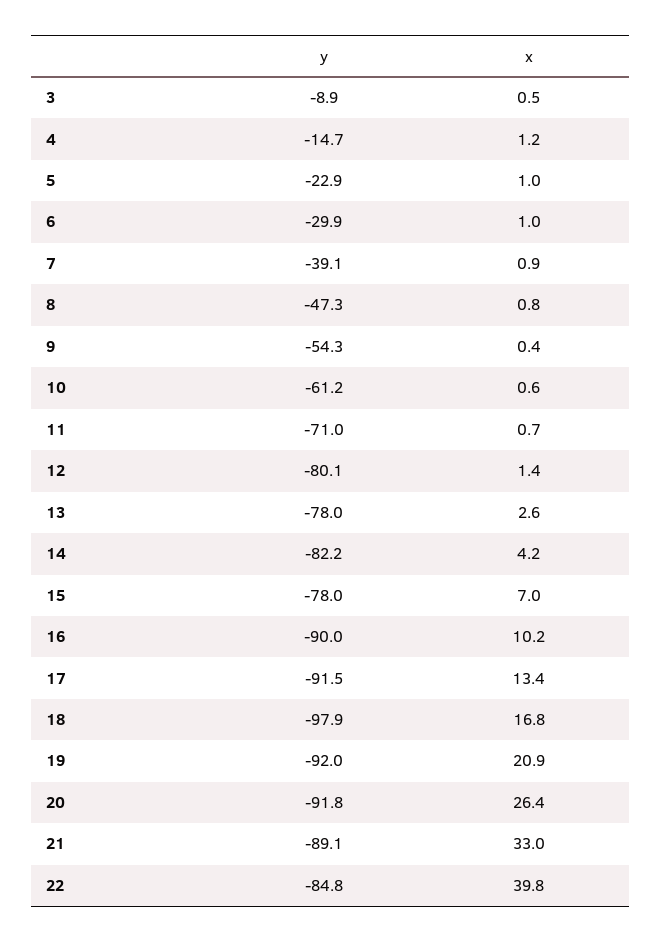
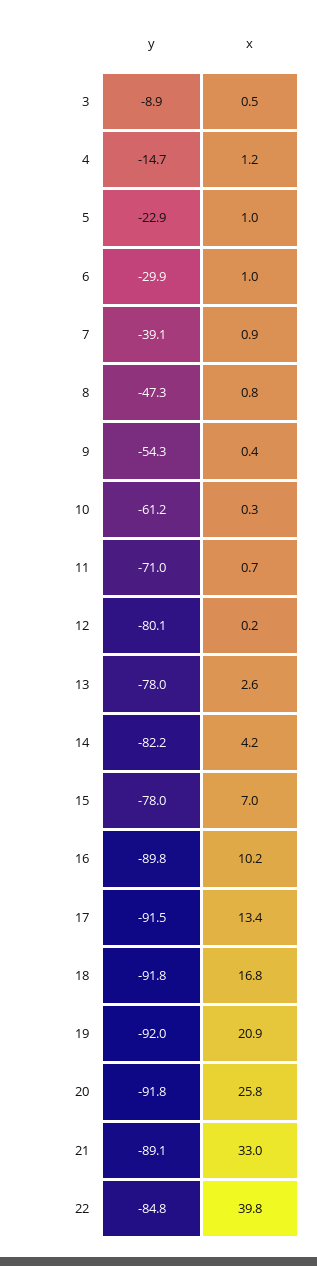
  {
    "y": {
      "3": -8.9,
      "4": -14.7,
      "5": -22.9,
      "6": -29.9,
      "7": -39.1,
      "8": -47.3,
      "9": -54.3,
      "10": -61.2,
      "11": -71,
      "12": -80.1,
      "13": -78,
      "14": -82.2,
      "15": -78,
-     "16": -90,
+     "16": -89.8,
      "17": -91.5,
-     "18": -97.9,
+     "18": -91.8,
      "19": -92,
      "20": -91.8,
      "21": -89.1,
      "22": -84.8
    },
    "x": {
      "3": 0.5,
      "4": 1.2,
      "5": 1,
      "6": 1,
      "7": 0.9,
      "8": 0.8,
      "9": 0.4,
-     "10": 0.6,
+     "10": 0.3,
      "11": 0.7,
-     "12": 1.4,
+     "12": 0.2,
      "13": 2.6,
      "14": 4.2,
      "15": 7,
      "16": 10.2,
      "17": 13.4,
      "18": 16.8,
      "19": 20.9,
-     "20": 26.4,
+     "20": 25.8,
      "21": 33,
      "22": 39.8
    }
  }

